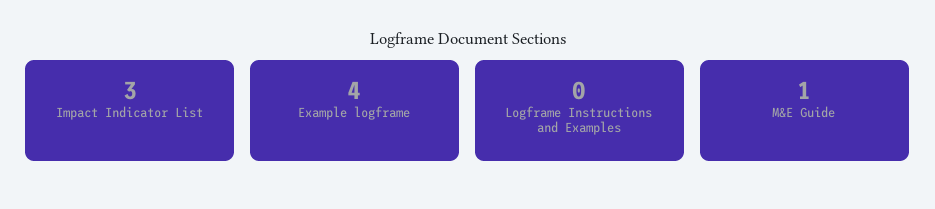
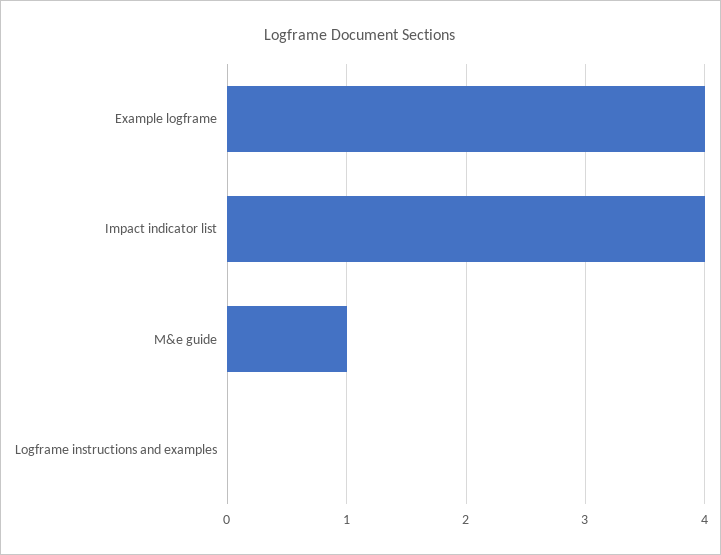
  {
-   "Impact Indicator List": 3,
+   "Impact Indicator List": 4,
    "Example logframe": 4,
    "Logframe Instructions and Examples": 0,
    "M&E Guide": 1
  }

